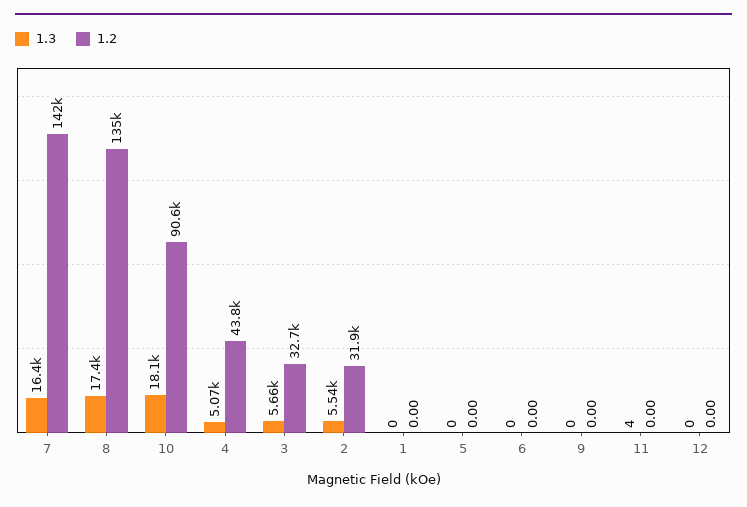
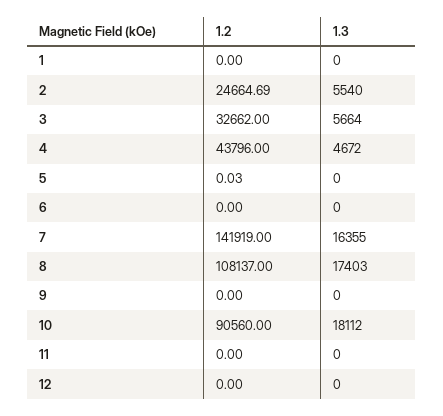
  {
    "1.3": {
      "7": 16355,
      "8": 17403,
      "10": 18112,
-     "4": 5070,
+     "4": 4672,
      "3": 5664,
      "2": 5540,
      "1": 0,
      "5": 0,
      "6": 0,
      "9": 0,
-     "11": 4,
+     "11": 0,
      "12": 0
    },
    "1.2": {
      "7": 141919,
-     "8": 135000,
+     "8": 108137,
      "10": 90560,
      "4": 43796,
      "3": 32662,
-     "2": 31900,
+     "2": 24664.69,
      "1": 0,
-     "5": 0,
+     "5": 0.03,
      "6": 0,
      "9": 0,
      "11": 0,
      "12": 0
    }
  }

